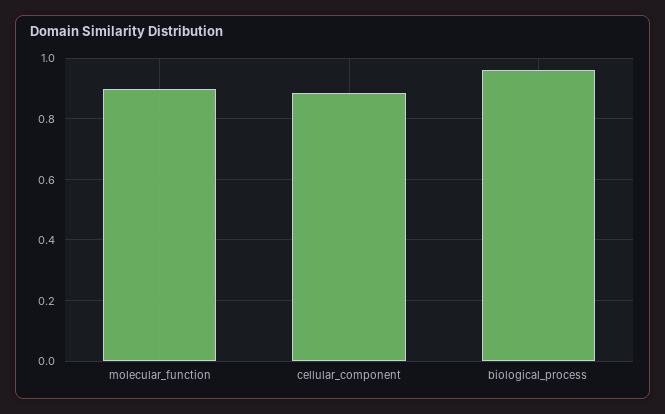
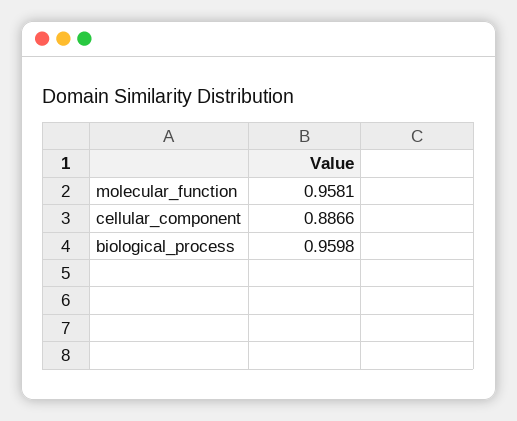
  {
-   "molecular_function": 0.9,
+   "molecular_function": 0.9581,
    "cellular_component": 0.8866,
    "biological_process": 0.9598
  }

